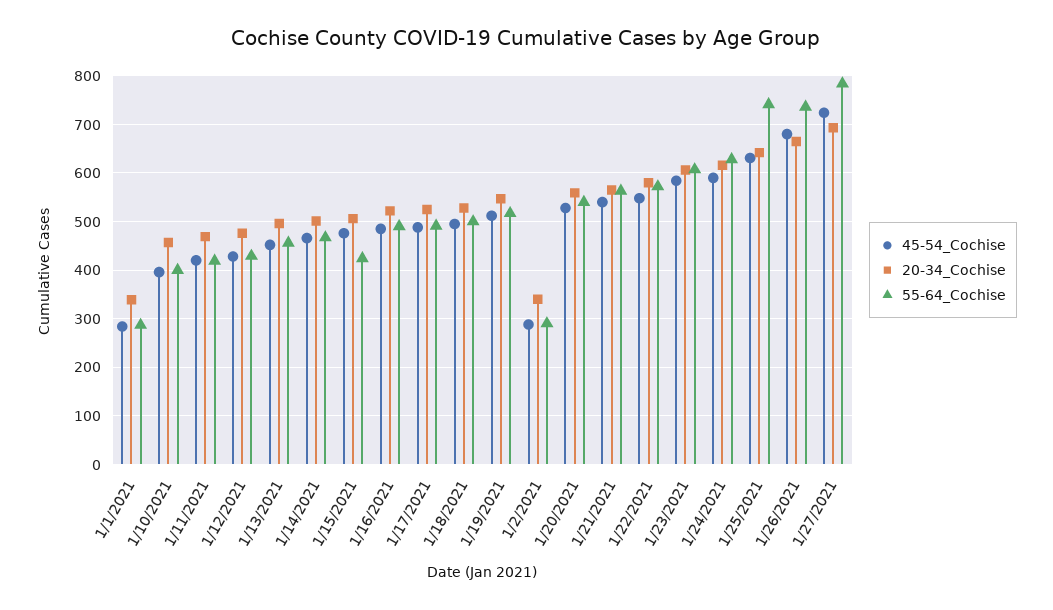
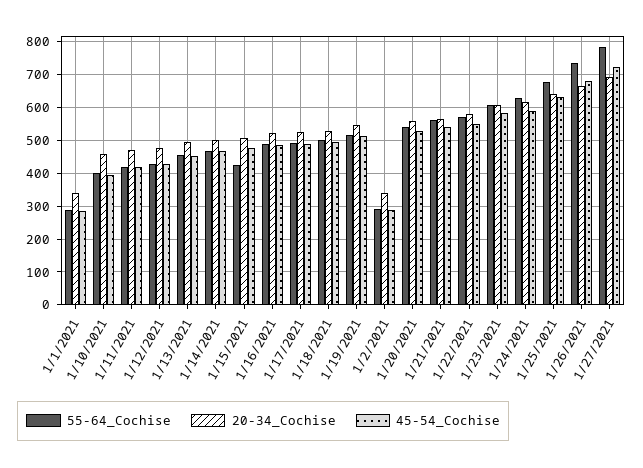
  {
    "45-54_Cochise": {
      "1/1/2021": 280,
      "1/10/2021": 400,
      "1/11/2021": 420,
      "1/12/2021": 420,
      "1/13/2021": 460,
      "1/14/2021": 460,
      "1/15/2021": 480,
      "1/16/2021": 480,
      "1/17/2021": 480,
      "1/18/2021": 500,
      "1/19/2021": 520,
      "1/2/2021": 280,
      "1/20/2021": 520,
      "1/21/2021": 540,
      "1/22/2021": 540,
      "1/23/2021": 580,
      "1/24/2021": 600,
      "1/25/2021": 640,
      "1/26/2021": 680,
      "1/27/2021": 720
    },
    "20-34_Cochise": {
      "1/1/2021": 340,
      "1/10/2021": 460,
      "1/11/2021": 460,
      "1/12/2021": 480,
      "1/13/2021": 500,
      "1/14/2021": 500,
      "1/15/2021": 500,
      "1/16/2021": 520,
      "1/17/2021": 520,
      "1/18/2021": 520,
      "1/19/2021": 540,
      "1/2/2021": 340,
      "1/20/2021": 560,
      "1/21/2021": 560,
      "1/22/2021": 580,
      "1/23/2021": 600,
      "1/24/2021": 620,
      "1/25/2021": 640,
      "1/26/2021": 660,
      "1/27/2021": 700
    },
    "55-64_Cochise": {
      "1/1/2021": 280,
      "1/10/2021": 400,
      "1/11/2021": 420,
      "1/12/2021": 420,
      "1/13/2021": 460,
      "1/14/2021": 460,
      "1/15/2021": 420,
      "1/16/2021": 500,
      "1/17/2021": 500,
      "1/18/2021": 500,
      "1/19/2021": 520,
      "1/2/2021": 300,
      "1/20/2021": 540,
      "1/21/2021": 560,
      "1/22/2021": 580,
      "1/23/2021": 600,
      "1/24/2021": 620,
-     "1/25/2021": 740,
+     "1/25/2021": 680,
      "1/26/2021": 740,
      "1/27/2021": 780
    }
  }

